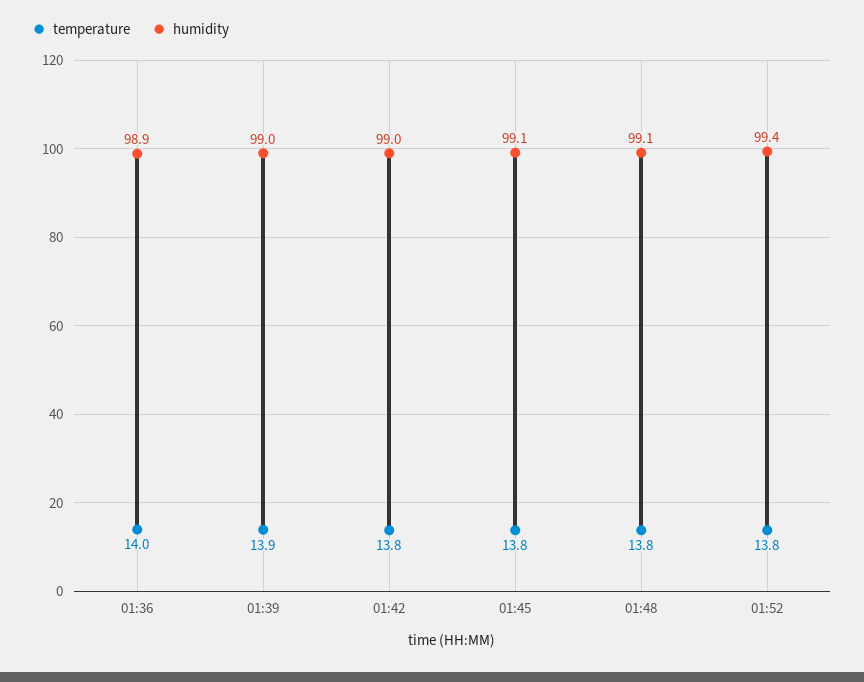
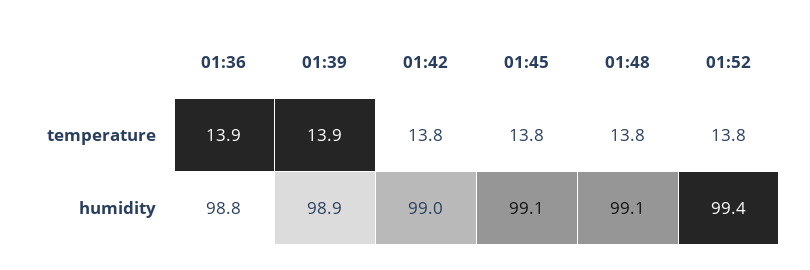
  {
    "temperature": {
-     "01:36": 14,
+     "01:36": 13.9,
      "01:39": 13.9,
      "01:42": 13.8,
      "01:45": 13.8,
      "01:48": 13.8,
      "01:52": 13.8
    },
    "humidity": {
-     "01:36": 98.9,
+     "01:36": 98.8,
-     "01:39": 99,
+     "01:39": 98.9,
      "01:42": 99,
      "01:45": 99.1,
      "01:48": 99.1,
      "01:52": 99.4
    }
  }

